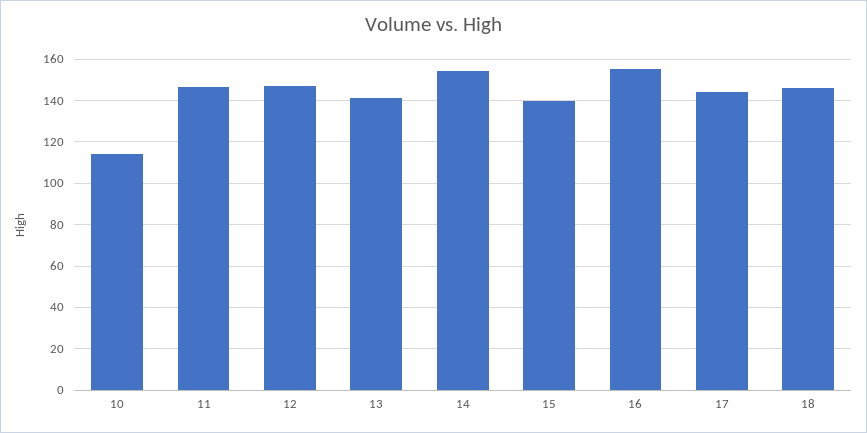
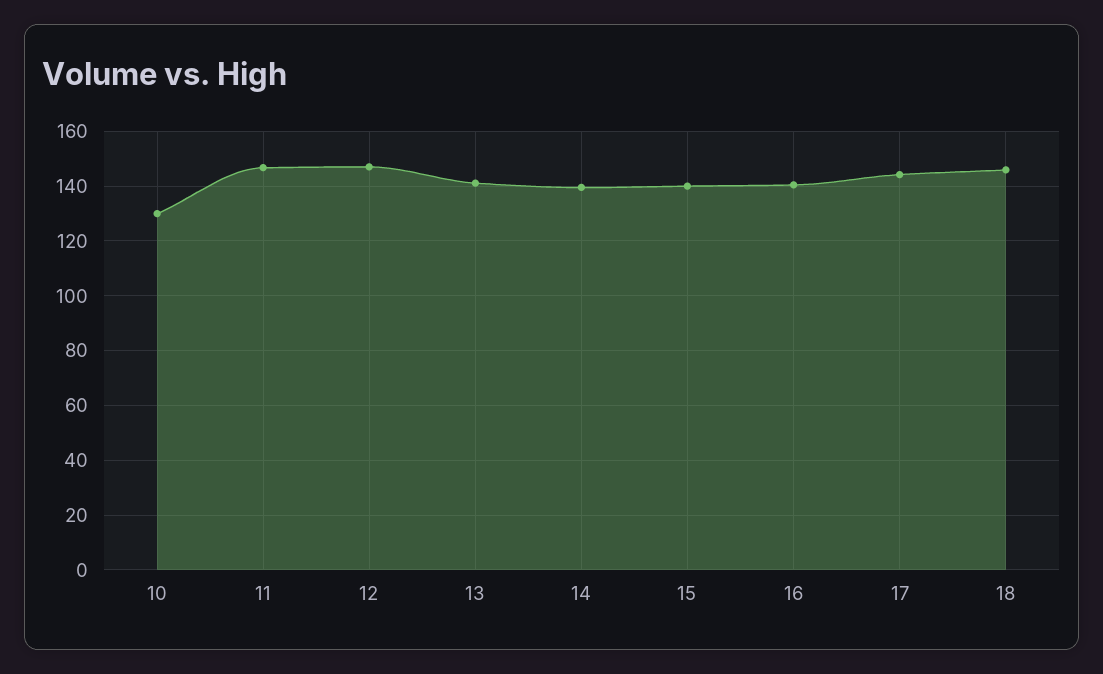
  {
-   "10": 115,
+   "10": 130,
    "11": 147.5,
    "12": 147.5,
    "13": 140,
-   "14": 155,
+   "14": 140,
    "15": 140,
-   "16": 155,
+   "16": 140,
    "17": 145,
    "18": 145
  }

